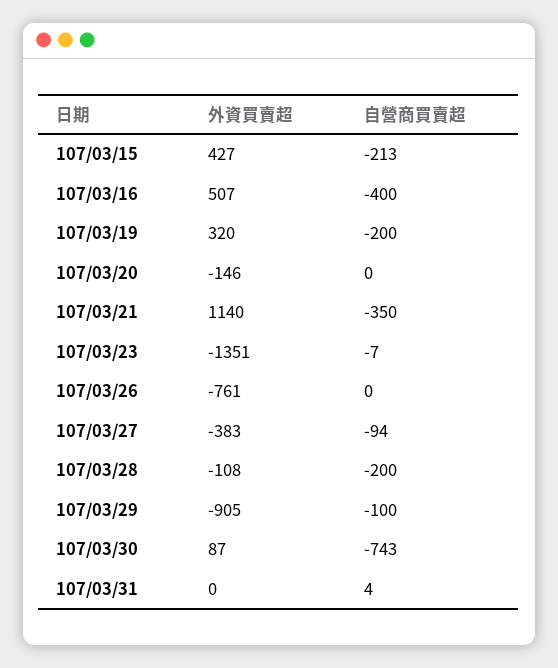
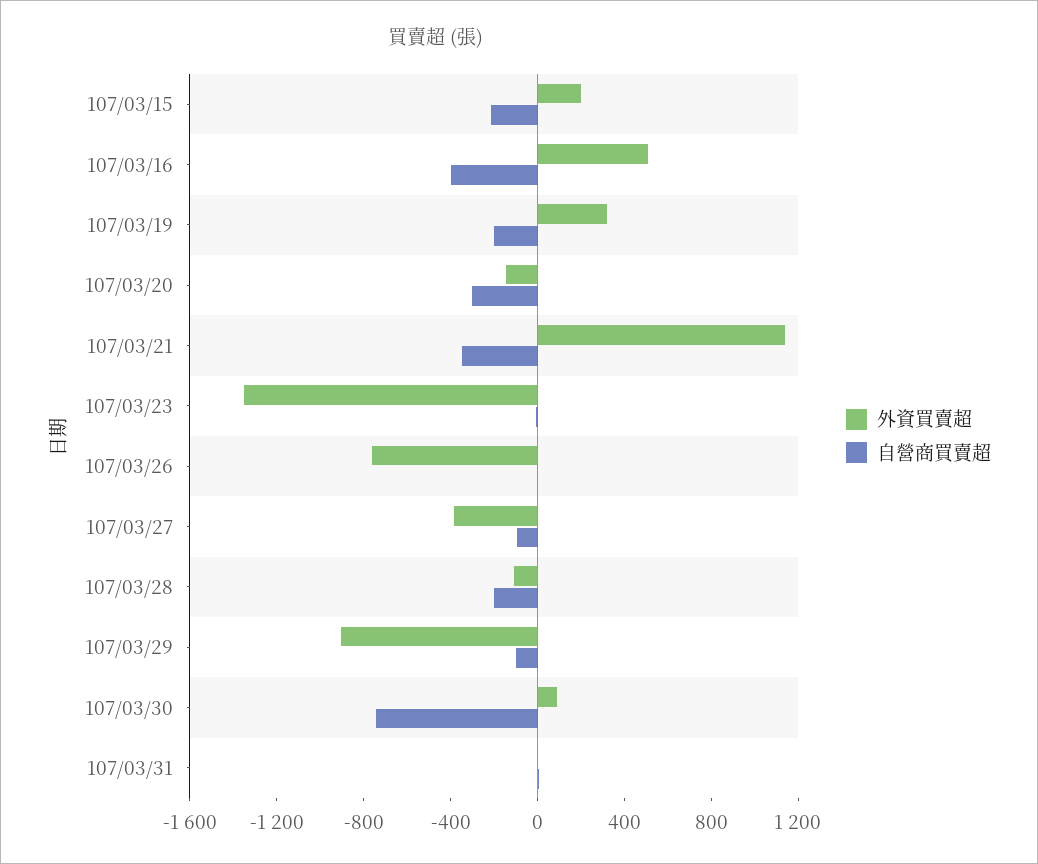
  {
    "外資買賣超": {
-     "107/03/15": 427,
+     "107/03/15": 200,
      "107/03/16": 507,
      "107/03/19": 320,
      "107/03/20": -146,
      "107/03/21": 1140,
      "107/03/23": -1351,
      "107/03/26": -761,
      "107/03/27": -383,
      "107/03/28": -108,
      "107/03/29": -905,
      "107/03/30": 87,
      "107/03/31": 0
    },
    "自營商買賣超": {
      "107/03/15": -213,
      "107/03/16": -400,
      "107/03/19": -200,
-     "107/03/20": 0,
+     "107/03/20": -300,
      "107/03/21": -350,
      "107/03/23": -7,
      "107/03/26": 0,
      "107/03/27": -94,
      "107/03/28": -200,
      "107/03/29": -100,
      "107/03/30": -743,
      "107/03/31": 4
    }
  }

